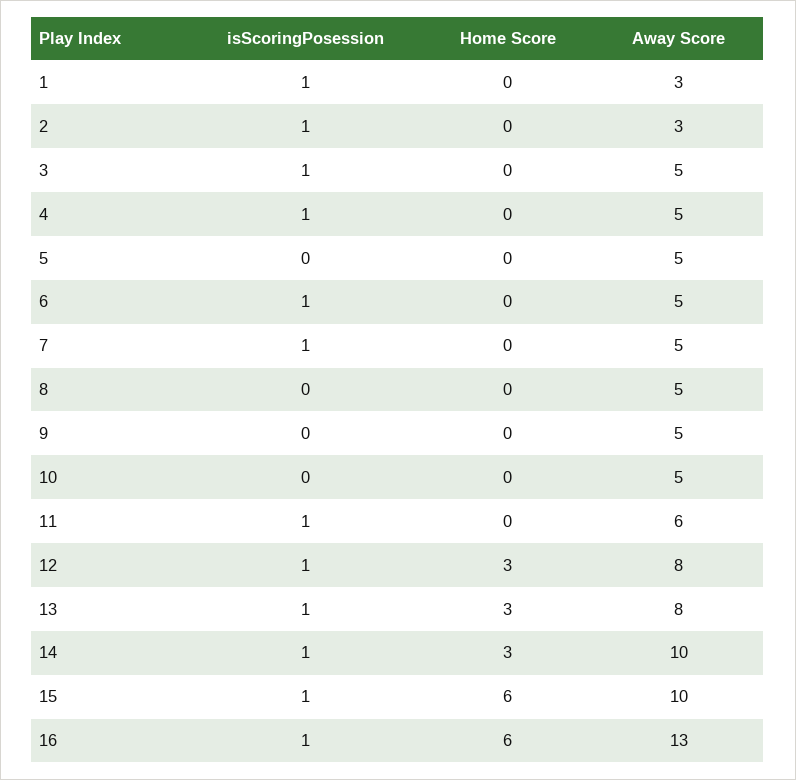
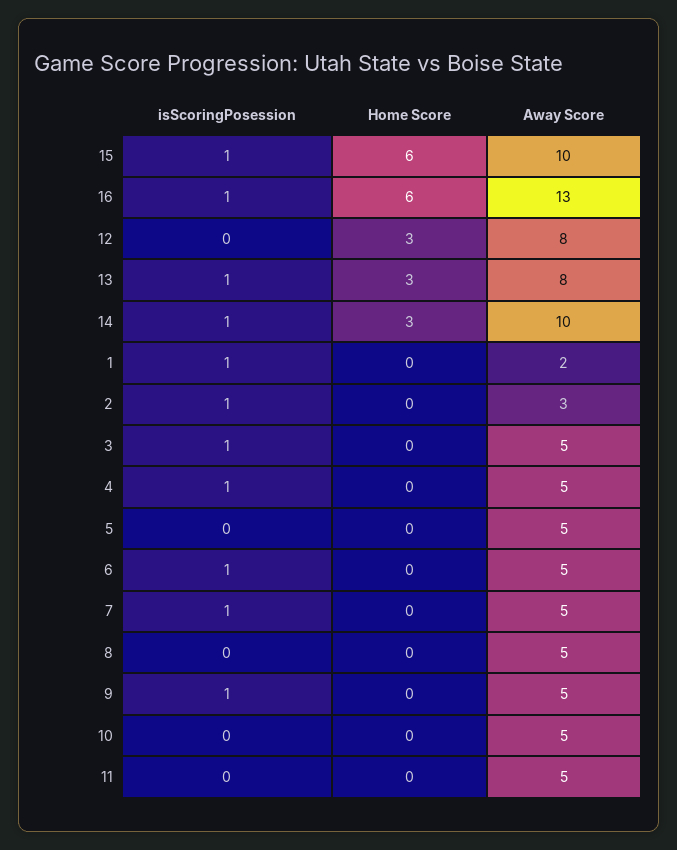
  {
    "isScoringPosession": {
      "1": 1,
      "2": 1,
      "3": 1,
      "4": 1,
      "5": 0,
      "6": 1,
      "7": 1,
      "8": 0,
-     "9": 0,
+     "9": 1,
      "10": 0,
-     "11": 1,
+     "11": 0,
-     "12": 1,
+     "12": 0,
      "13": 1,
      "14": 1,
      "15": 1,
      "16": 1
    },
    "Home Score": {
      "1": 0,
      "2": 0,
      "3": 0,
      "4": 0,
      "5": 0,
      "6": 0,
      "7": 0,
      "8": 0,
      "9": 0,
      "10": 0,
      "11": 0,
      "12": 3,
      "13": 3,
      "14": 3,
      "15": 6,
      "16": 6
    },
    "Away Score": {
-     "1": 3,
+     "1": 2,
      "2": 3,
      "3": 5,
      "4": 5,
      "5": 5,
      "6": 5,
      "7": 5,
      "8": 5,
      "9": 5,
      "10": 5,
-     "11": 6,
+     "11": 5,
      "12": 8,
      "13": 8,
      "14": 10,
      "15": 10,
      "16": 13
    }
  }

